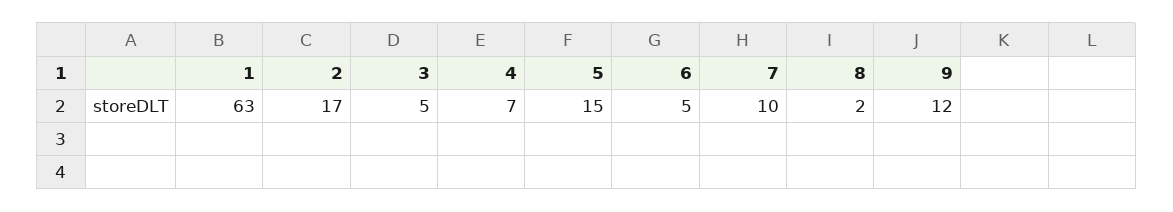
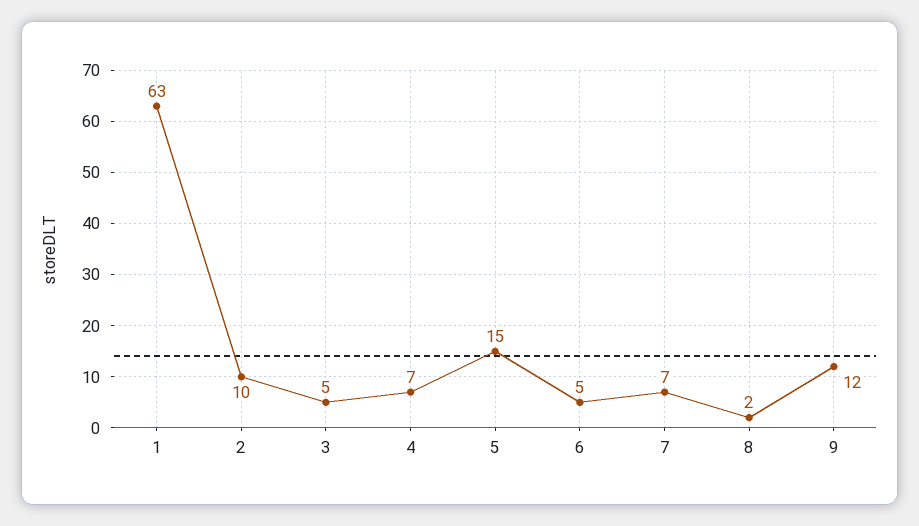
  {
    "1": 63,
-   "2": 17,
+   "2": 10,
    "3": 5,
    "4": 7,
    "5": 15,
    "6": 5,
-   "7": 10,
+   "7": 7,
    "8": 2,
    "9": 12
  }

